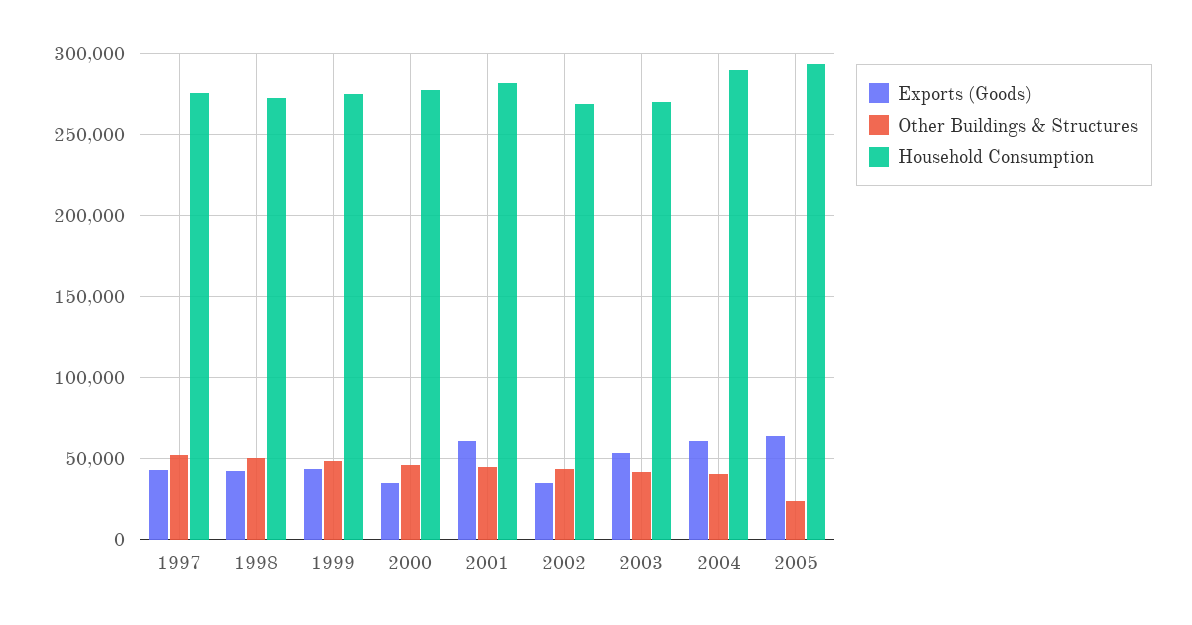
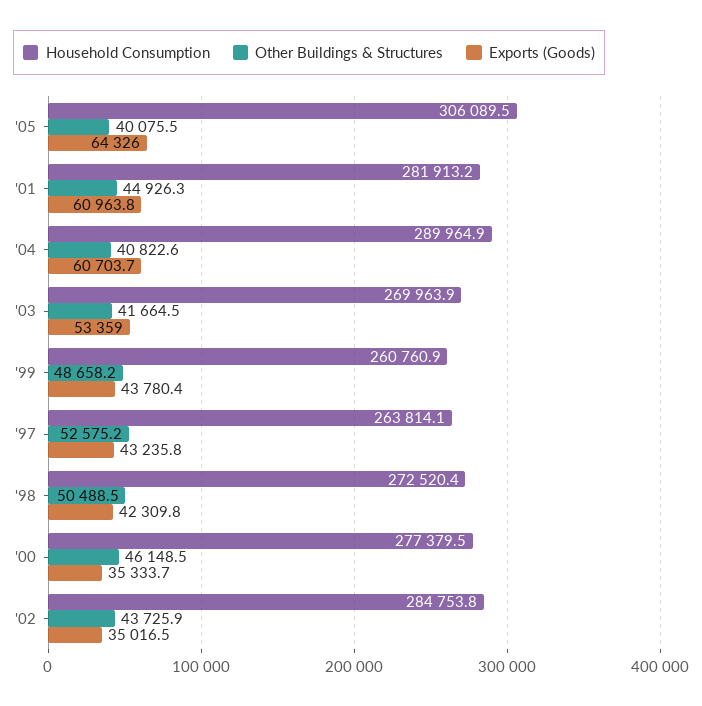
  {
    "Exports (Goods)": {
      "1997": 43235.8,
      "1998": 42309.8,
      "1999": 43780.4,
      "2000": 35333.7,
      "2001": 60963.8,
      "2002": 35016.5,
      "2003": 53359,
      "2004": 60703.7,
      "2005": 64326
    },
    "Other Buildings & Structures": {
      "1997": 52575.2,
      "1998": 50488.5,
      "1999": 48658.2,
      "2000": 46148.5,
      "2001": 44926.3,
      "2002": 43725.9,
      "2003": 41664.5,
      "2004": 40822.6,
-     "2005": 25000
+     "2005": 40075.5
    },
    "Household Consumption": {
-     "1997": 275000,
+     "1997": 263814.1,
      "1998": 272520.4,
-     "1999": 275000,
+     "1999": 260760.9,
      "2000": 277379.5,
      "2001": 281913.2,
-     "2002": 270000,
+     "2002": 284753.8,
      "2003": 269963.9,
      "2004": 289964.9,
-     "2005": 295000
+     "2005": 306089.5
    }
  }

